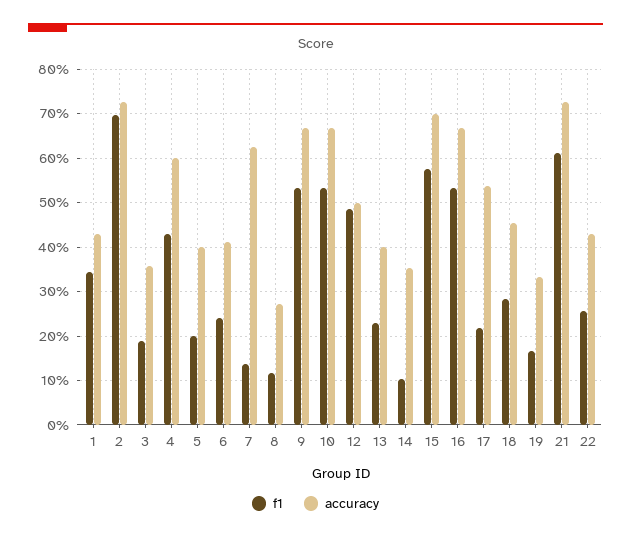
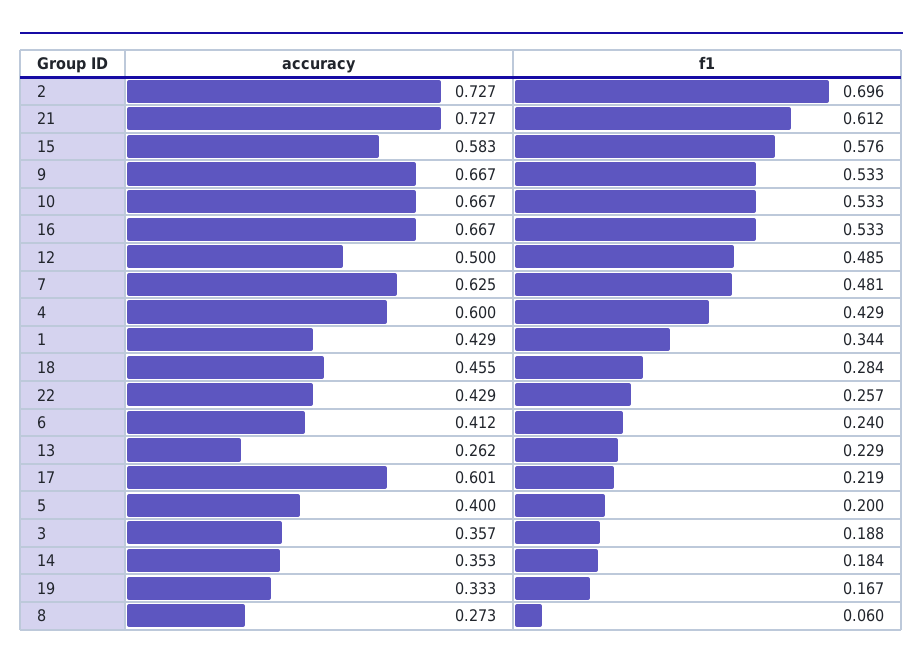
  {
    "f1": {
      "1": 0.344,
      "2": 0.696,
      "3": 0.188,
      "4": 0.429,
      "5": 0.2,
      "6": 0.24,
-     "7": 0.14,
+     "7": 0.481,
-     "8": 0.12,
+     "8": 0.06,
      "9": 0.533,
      "10": 0.533,
      "12": 0.485,
      "13": 0.229,
-     "14": 0.1,
+     "14": 0.184,
      "15": 0.576,
      "16": 0.533,
      "17": 0.219,
      "18": 0.284,
      "19": 0.167,
      "21": 0.612,
      "22": 0.257
    },
    "accuracy": {
      "1": 0.429,
      "2": 0.727,
      "3": 0.357,
      "4": 0.6,
      "5": 0.4,
      "6": 0.412,
      "7": 0.625,
      "8": 0.273,
      "9": 0.667,
      "10": 0.667,
      "12": 0.5,
-     "13": 0.4,
+     "13": 0.262,
      "14": 0.353,
-     "15": 0.7,
+     "15": 0.583,
      "16": 0.667,
-     "17": 0.54,
+     "17": 0.601,
      "18": 0.455,
      "19": 0.333,
      "21": 0.727,
      "22": 0.429
    }
  }

